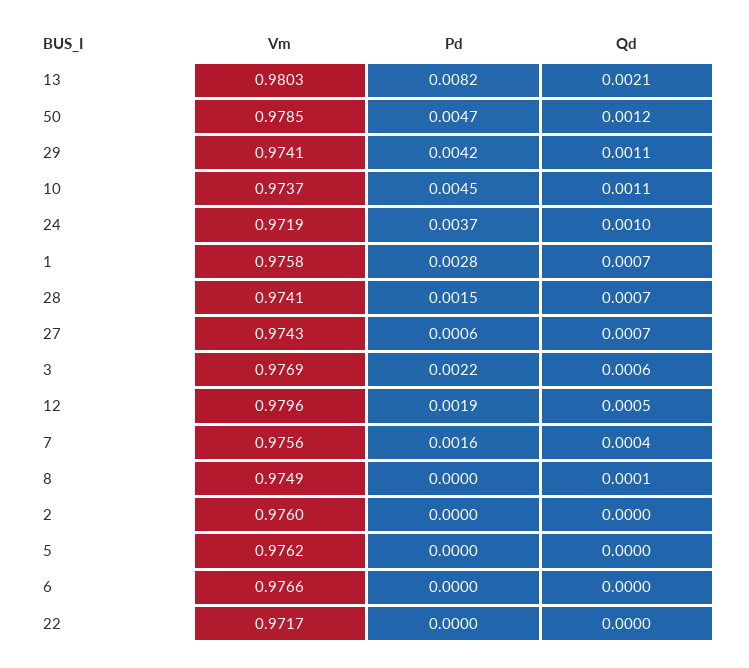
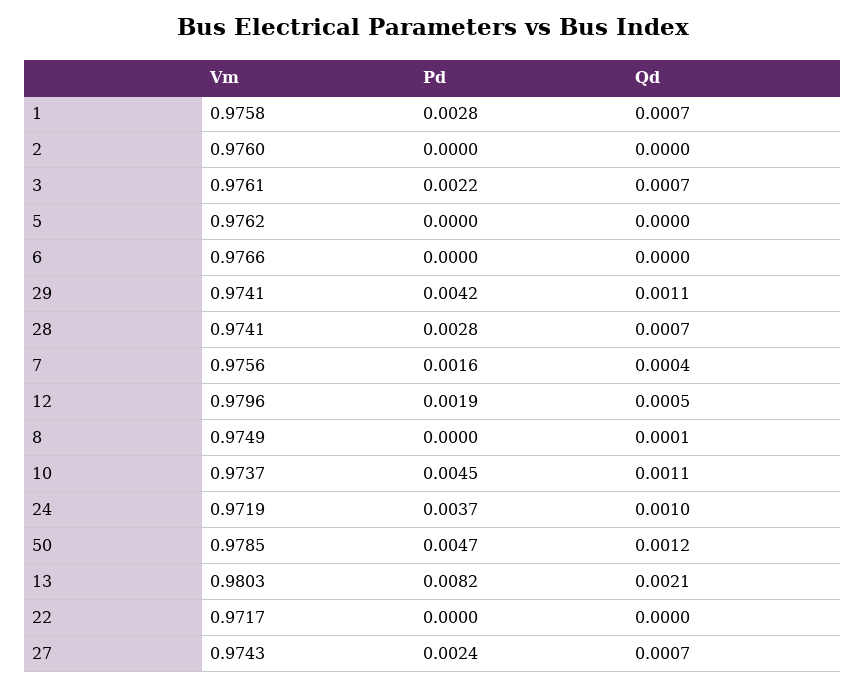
  {
    "Vm": {
      "13": 0.9803,
      "50": 0.9785,
      "29": 0.9741,
      "10": 0.9737,
      "24": 0.9719,
      "1": 0.9758,
      "28": 0.9741,
      "27": 0.9743,
-     "3": 0.9769,
+     "3": 0.9761,
      "12": 0.9796,
      "7": 0.9756,
      "8": 0.9749,
      "2": 0.976,
      "5": 0.9762,
      "6": 0.9766,
      "22": 0.9717
    },
    "Pd": {
      "13": 0.0082,
      "50": 0.0047,
      "29": 0.0042,
      "10": 0.0045,
      "24": 0.0037,
      "1": 0.0028,
-     "28": 0.0015,
+     "28": 0.0028,
-     "27": 0.0006,
+     "27": 0.0024,
      "3": 0.0022,
      "12": 0.0019,
      "7": 0.0016,
      "8": 0,
      "2": 0,
      "5": 0,
      "6": 0,
      "22": 0
    },
    "Qd": {
      "13": 0.0021,
      "50": 0.0012,
      "29": 0.0011,
      "10": 0.0011,
      "24": 0.001,
      "1": 0.0007,
      "28": 0.0007,
      "27": 0.0007,
-     "3": 0.0006,
+     "3": 0.0007,
      "12": 0.0005,
      "7": 0.0004,
      "8": 0.0001,
      "2": 0,
      "5": 0,
      "6": 0,
      "22": 0
    }
  }

